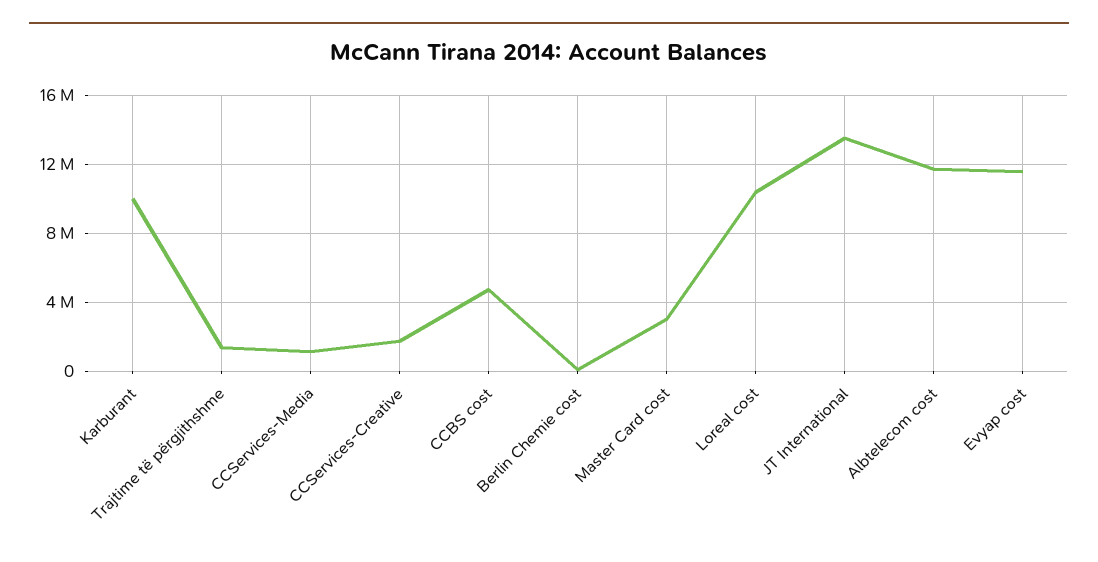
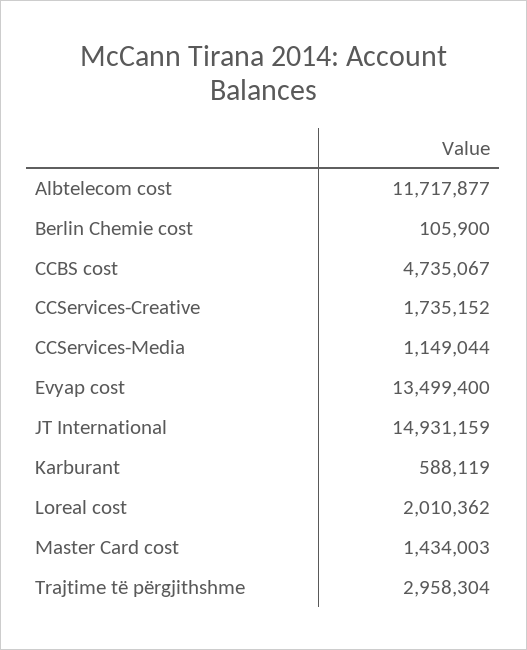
  {
-   "Karburant": 10000000,
+   "Karburant": 588119,
-   "Trajtime të përgjithshme": 1500000,
+   "Trajtime të përgjithshme": 2958304,
    "CCServices-Media": 1149044,
    "CCServices-Creative": 1735152,
    "CCBS cost": 4735067,
    "Berlin Chemie cost": 105900,
-   "Master Card cost": 3000000,
+   "Master Card cost": 1434003,
-   "Loreal cost": 10500000,
+   "Loreal cost": 2010362,
-   "JT International": 13500000,
+   "JT International": 14931159,
    "Albtelecom cost": 11717877,
-   "Evyap cost": 11500000
+   "Evyap cost": 13499400
  }

